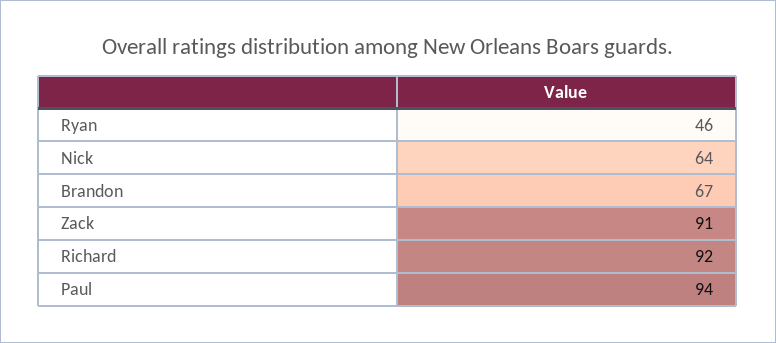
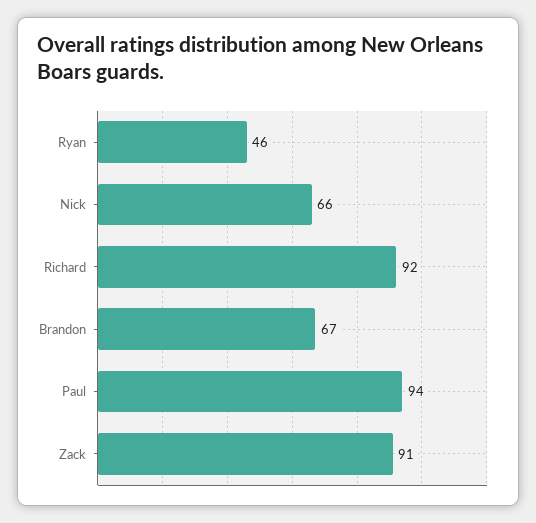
  {
    "Ryan": 46,
-   "Nick": 64,
+   "Nick": 66,
    "Brandon": 67,
    "Zack": 91,
    "Richard": 92,
    "Paul": 94
  }

